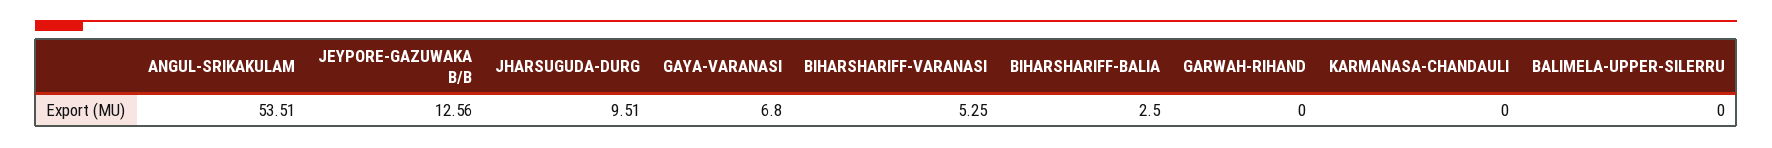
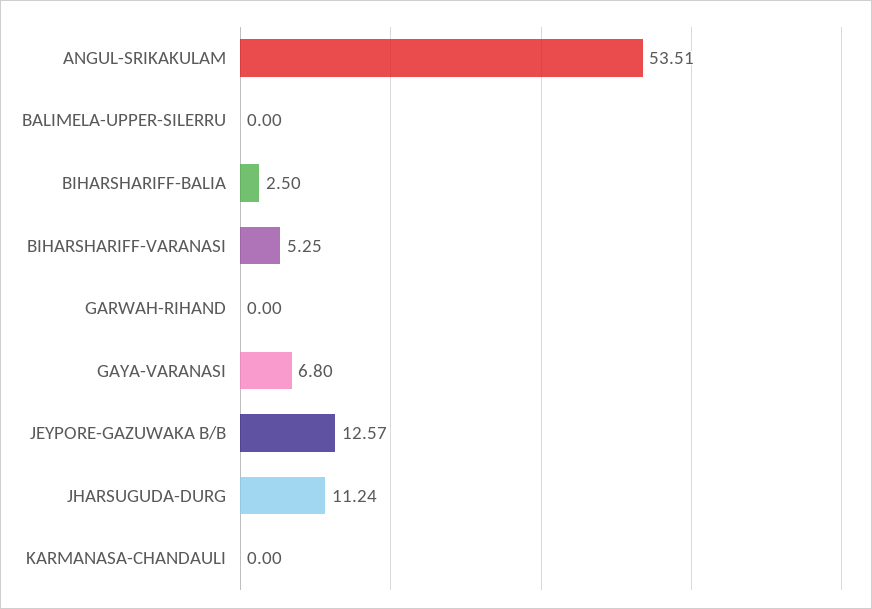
  {
    "ANGUL-SRIKAKULAM": 53.51,
-   "JEYPORE-GAZUWAKA B/B": 12.56,
+   "JEYPORE-GAZUWAKA B/B": 12.57,
-   "JHARSUGUDA-DURG": 9.51,
+   "JHARSUGUDA-DURG": 11.24,
    "GAYA-VARANASI": 6.8,
    "BIHARSHARIFF-VARANASI": 5.25,
    "BIHARSHARIFF-BALIA": 2.5,
    "GARWAH-RIHAND": 0,
    "KARMANASA-CHANDAULI": 0,
    "BALIMELA-UPPER-SILERRU": 0
  }

